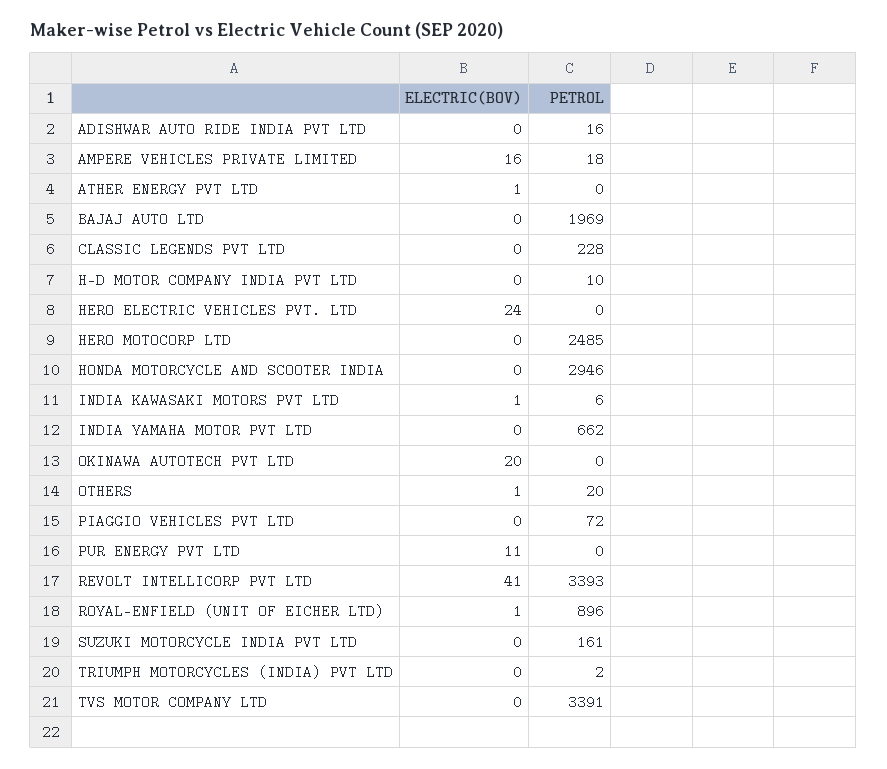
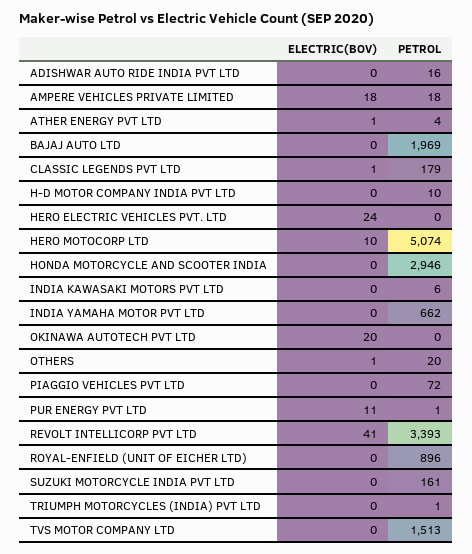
  {
    "ELECTRIC(BOV)": {
      "ADISHWAR AUTO RIDE INDIA PVT LTD": 0,
-     "AMPERE VEHICLES PRIVATE LIMITED": 16,
+     "AMPERE VEHICLES PRIVATE LIMITED": 18,
      "ATHER ENERGY PVT LTD": 1,
      "BAJAJ AUTO LTD": 0,
-     "CLASSIC LEGENDS PVT LTD": 0,
+     "CLASSIC LEGENDS PVT LTD": 1,
      "H-D MOTOR COMPANY INDIA PVT LTD": 0,
      "HERO ELECTRIC VEHICLES PVT. LTD": 24,
-     "HERO MOTOCORP LTD": 0,
+     "HERO MOTOCORP LTD": 10,
      "HONDA MOTORCYCLE AND SCOOTER INDIA": 0,
-     "INDIA KAWASAKI MOTORS PVT LTD": 1,
+     "INDIA KAWASAKI MOTORS PVT LTD": 0,
      "INDIA YAMAHA MOTOR PVT LTD": 0,
      "OKINAWA AUTOTECH PVT LTD": 20,
      "OTHERS": 1,
      "PIAGGIO VEHICLES PVT LTD": 0,
      "PUR ENERGY PVT LTD": 11,
      "REVOLT INTELLICORP PVT LTD": 41,
-     "ROYAL-ENFIELD (UNIT OF EICHER LTD)": 1,
+     "ROYAL-ENFIELD (UNIT OF EICHER LTD)": 0,
      "SUZUKI MOTORCYCLE INDIA PVT LTD": 0,
      "TRIUMPH MOTORCYCLES (INDIA) PVT LTD": 0,
      "TVS MOTOR COMPANY LTD": 0
    },
    "PETROL": {
      "ADISHWAR AUTO RIDE INDIA PVT LTD": 16,
      "AMPERE VEHICLES PRIVATE LIMITED": 18,
-     "ATHER ENERGY PVT LTD": 0,
+     "ATHER ENERGY PVT LTD": 4,
      "BAJAJ AUTO LTD": 1969,
-     "CLASSIC LEGENDS PVT LTD": 228,
+     "CLASSIC LEGENDS PVT LTD": 179,
      "H-D MOTOR COMPANY INDIA PVT LTD": 10,
      "HERO ELECTRIC VEHICLES PVT. LTD": 0,
-     "HERO MOTOCORP LTD": 2485,
+     "HERO MOTOCORP LTD": 5074,
      "HONDA MOTORCYCLE AND SCOOTER INDIA": 2946,
      "INDIA KAWASAKI MOTORS PVT LTD": 6,
      "INDIA YAMAHA MOTOR PVT LTD": 662,
      "OKINAWA AUTOTECH PVT LTD": 0,
      "OTHERS": 20,
      "PIAGGIO VEHICLES PVT LTD": 72,
-     "PUR ENERGY PVT LTD": 0,
+     "PUR ENERGY PVT LTD": 1,
      "REVOLT INTELLICORP PVT LTD": 3393,
      "ROYAL-ENFIELD (UNIT OF EICHER LTD)": 896,
      "SUZUKI MOTORCYCLE INDIA PVT LTD": 161,
-     "TRIUMPH MOTORCYCLES (INDIA) PVT LTD": 2,
+     "TRIUMPH MOTORCYCLES (INDIA) PVT LTD": 1,
-     "TVS MOTOR COMPANY LTD": 3391
+     "TVS MOTOR COMPANY LTD": 1513
    }
  }

